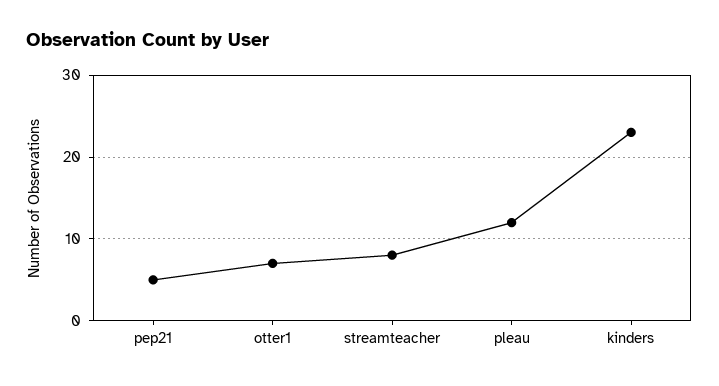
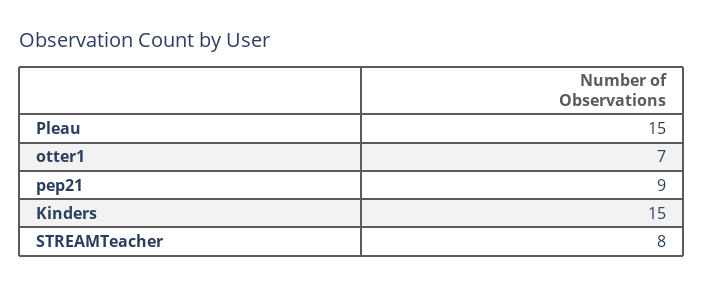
  {
-   "pep21": 5,
+   "pep21": 9,
    "otter1": 7,
    "streamteacher": 8,
-   "pleau": 12,
+   "pleau": 15,
-   "kinders": 23
+   "kinders": 15
  }

